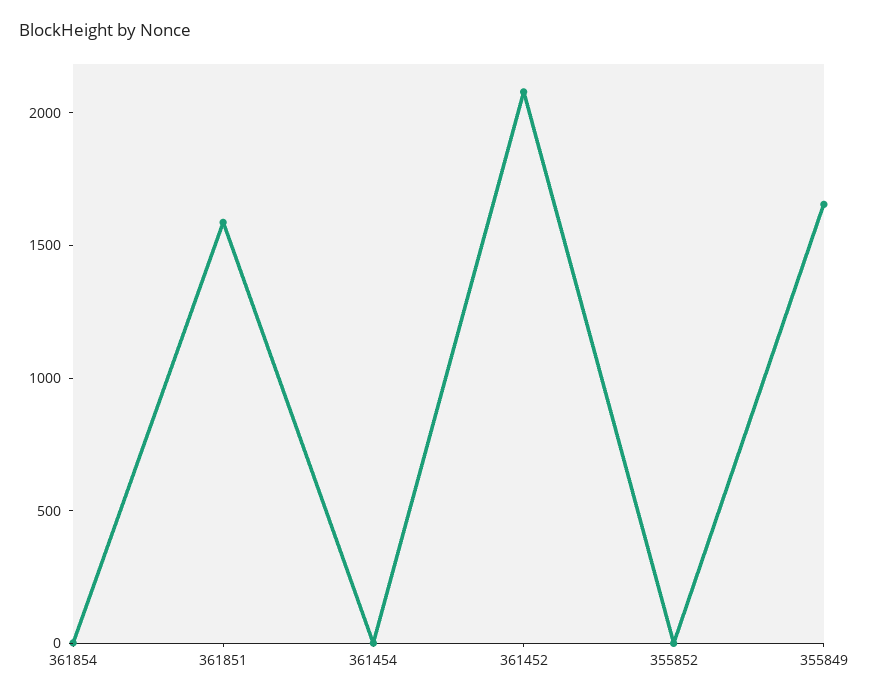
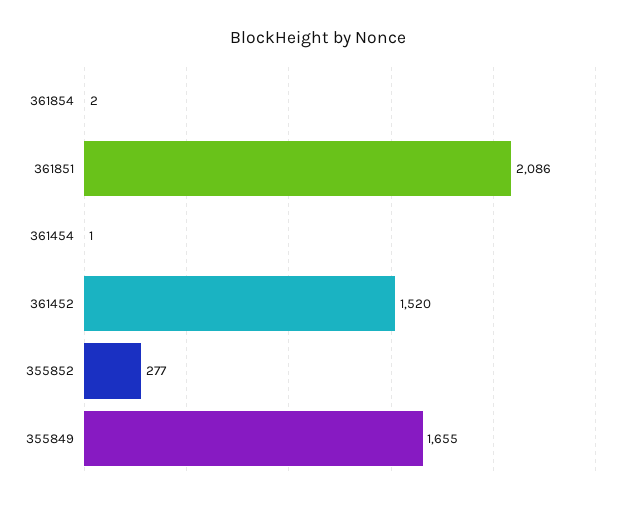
  {
    "361854": 2,
-   "361851": 1600,
+   "361851": 2086,
    "361454": 1,
-   "361452": 2100,
+   "361452": 1520,
-   "355852": 0,
+   "355852": 277,
    "355849": 1655
  }

